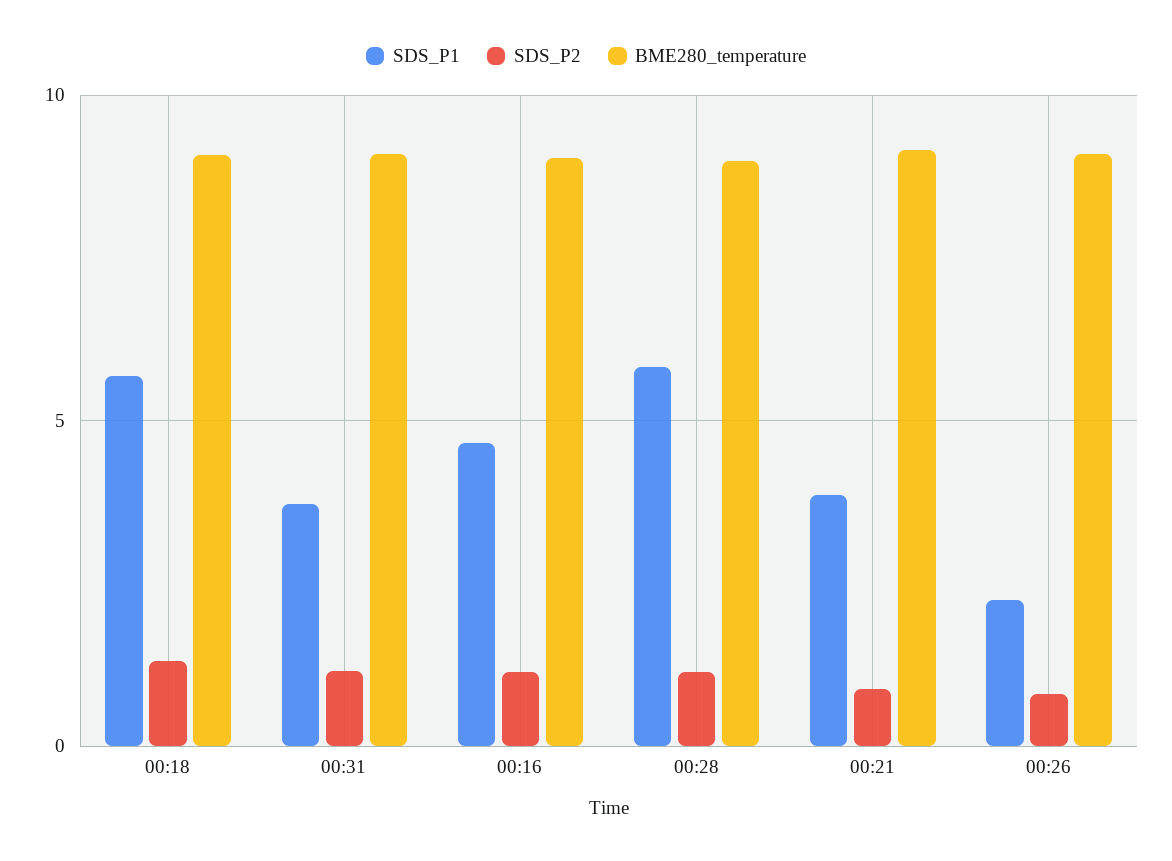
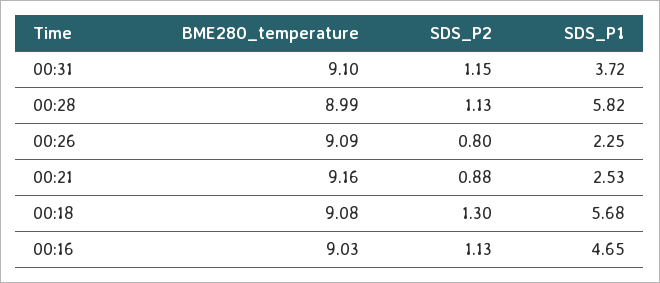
  {
    "SDS_P1": {
      "00:18": 5.68,
      "00:31": 3.72,
      "00:16": 4.65,
      "00:28": 5.82,
-     "00:21": 4,
+     "00:21": 2.53,
      "00:26": 2.25
    },
    "SDS_P2": {
      "00:18": 1.3,
      "00:31": 1.15,
      "00:16": 1.13,
      "00:28": 1.13,
      "00:21": 0.88,
      "00:26": 0.8
    },
    "BME280_temperature": {
      "00:18": 9.08,
      "00:31": 9.1,
      "00:16": 9.03,
      "00:28": 8.99,
      "00:21": 9.16,
      "00:26": 9.09
    }
  }

